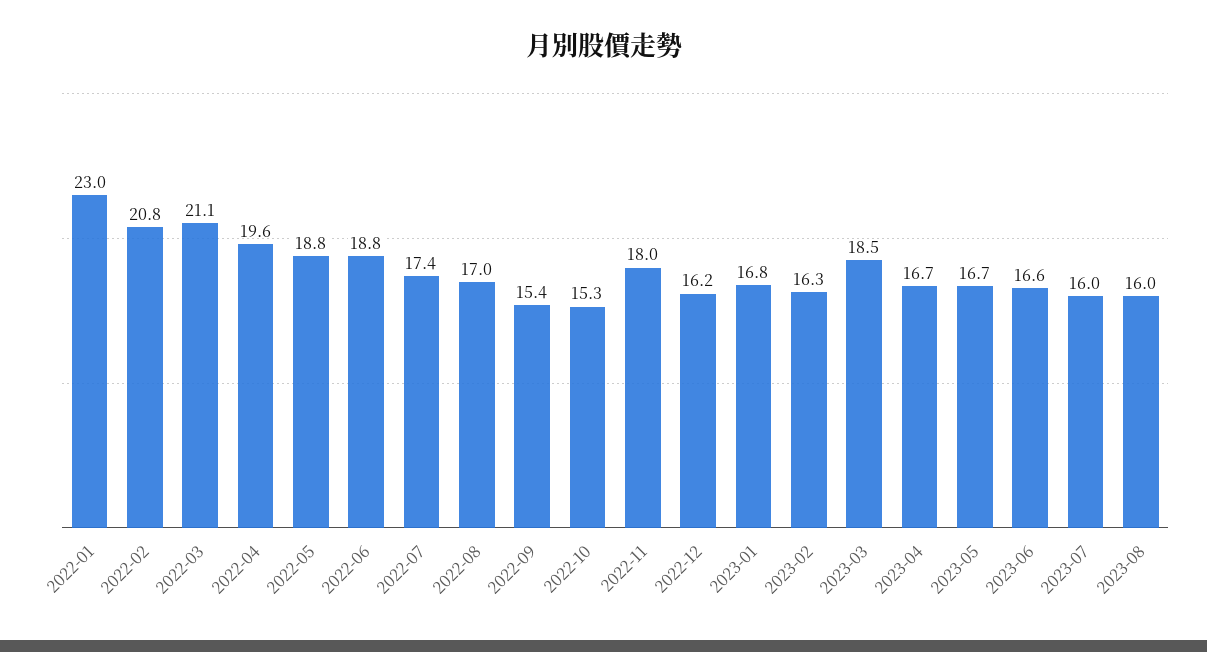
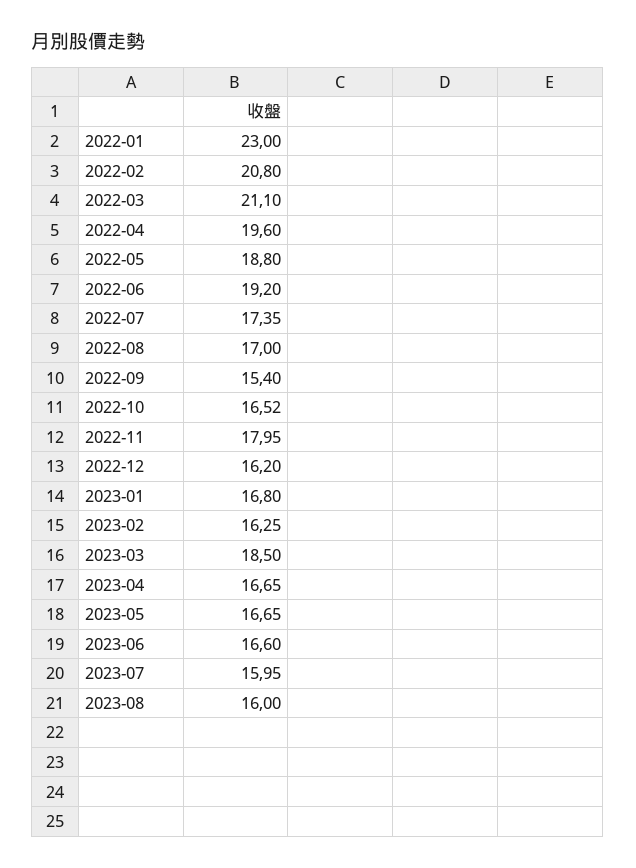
  {
    "2022-01": 23,
    "2022-02": 20.8,
    "2022-03": 21.1,
    "2022-04": 19.6,
    "2022-05": 18.8,
-   "2022-06": 18.8,
+   "2022-06": 19.2,
    "2022-07": 17.35,
    "2022-08": 17,
    "2022-09": 15.4,
-   "2022-10": 15.3,
+   "2022-10": 16.52,
    "2022-11": 17.95,
    "2022-12": 16.2,
    "2023-01": 16.8,
    "2023-02": 16.25,
    "2023-03": 18.5,
    "2023-04": 16.65,
    "2023-05": 16.65,
    "2023-06": 16.6,
    "2023-07": 15.95,
    "2023-08": 16
  }

